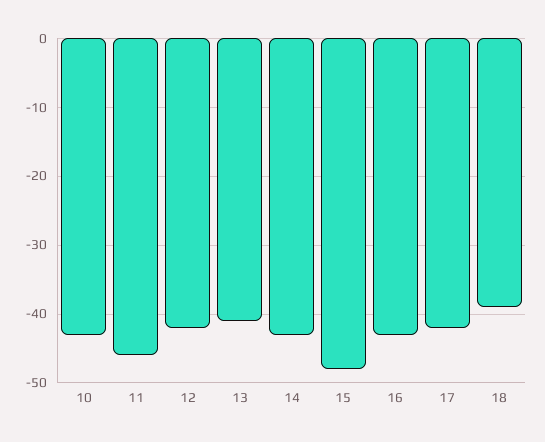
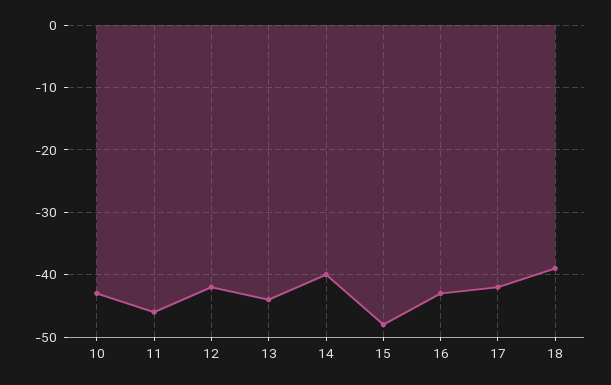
  {
    "10": -43,
    "11": -46,
    "12": -42,
-   "13": -41,
+   "13": -44,
-   "14": -43,
+   "14": -40,
    "15": -48,
    "16": -43,
    "17": -42,
    "18": -39
  }

